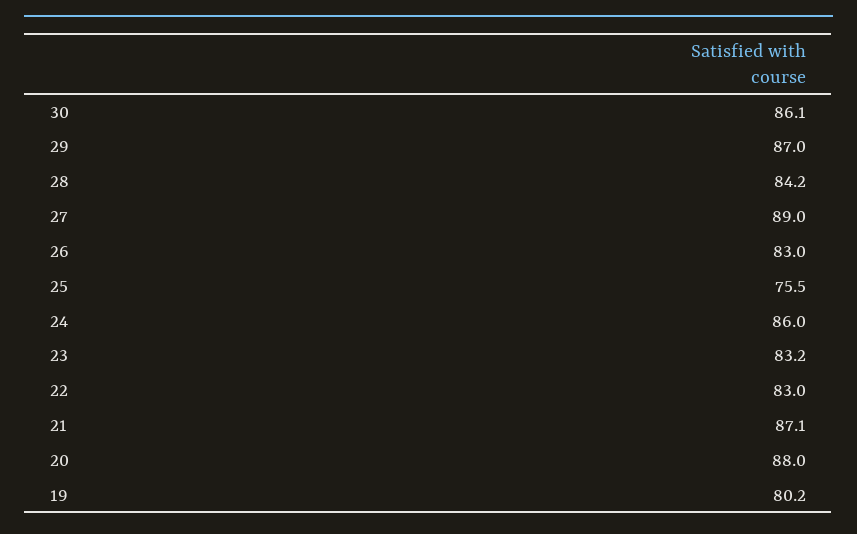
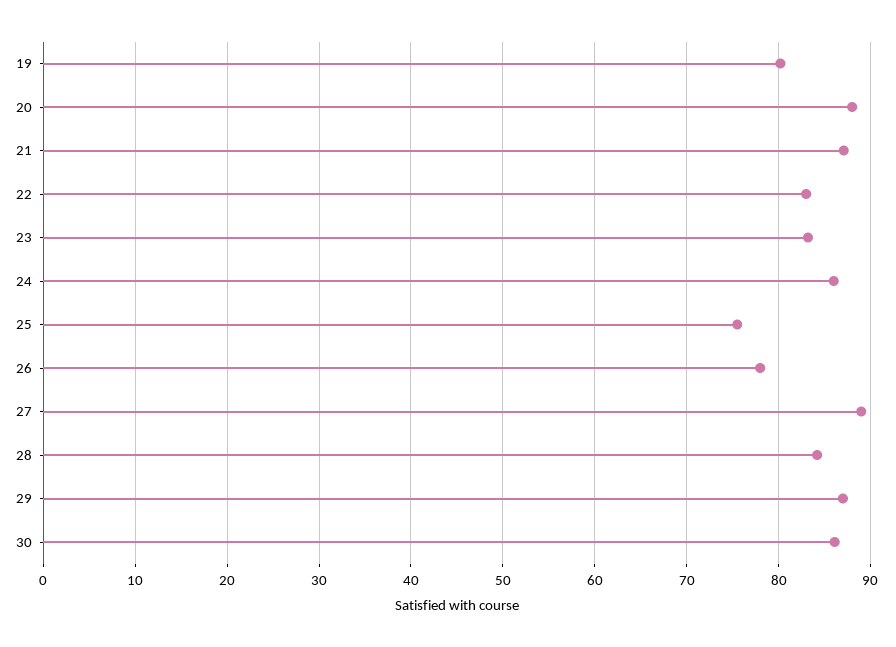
  {
    "30": 86.1,
    "29": 87,
    "28": 84.2,
    "27": 89,
-   "26": 83,
+   "26": 78,
    "25": 75.5,
    "24": 86,
    "23": 83.2,
    "22": 83,
    "21": 87.1,
    "20": 88,
    "19": 80.2
  }

